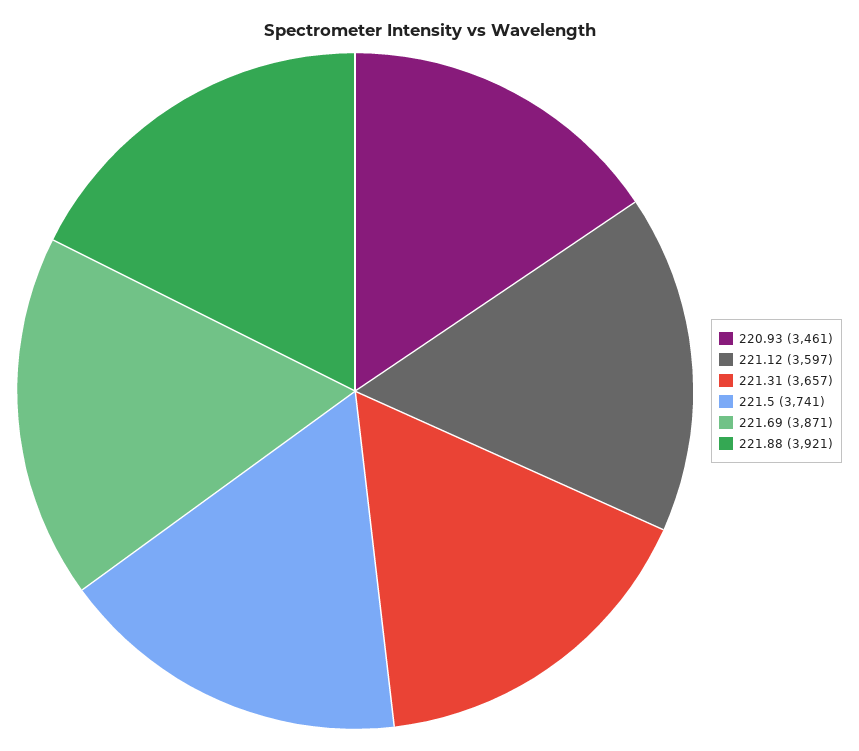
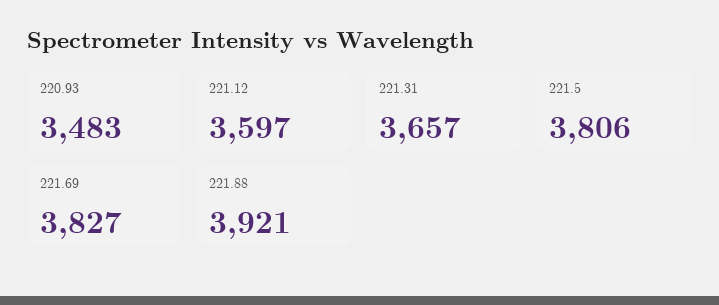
  {
-   "220.93": 3461,
+   "220.93": 3483,
    "221.12": 3597,
    "221.31": 3657,
-   "221.5": 3741,
+   "221.5": 3806,
-   "221.69": 3871,
+   "221.69": 3827,
    "221.88": 3921
  }

